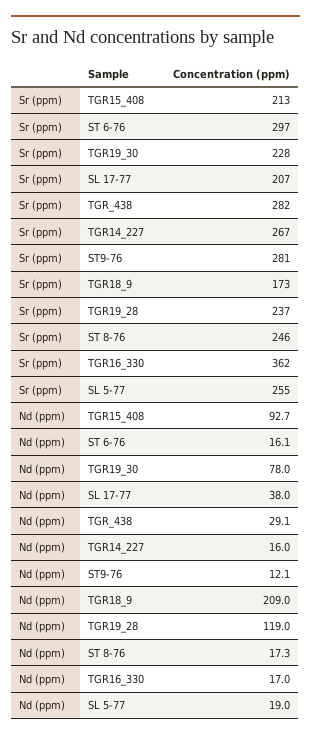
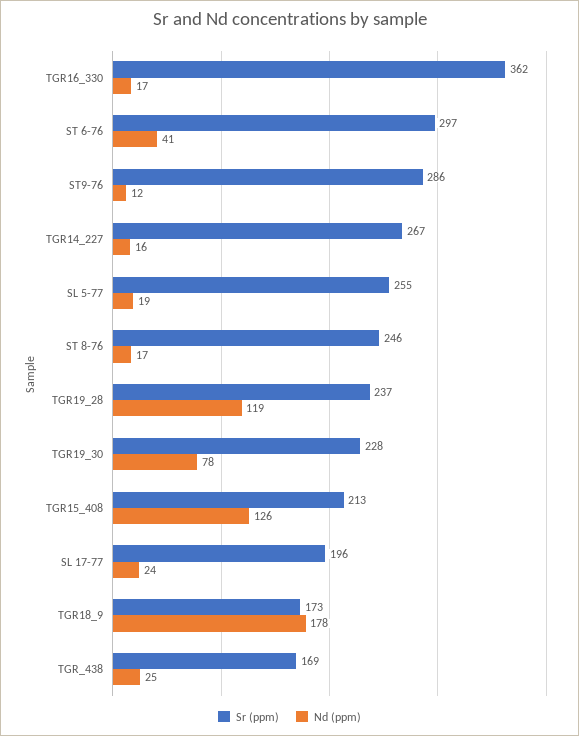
  {
    "Sr (ppm)": {
      "TGR15_408": 213,
      "ST 6-76": 297,
      "TGR19_30": 228,
-     "SL 17-77": 207,
+     "SL 17-77": 196,
-     "TGR_438": 282,
+     "TGR_438": 169,
      "TGR14_227": 267,
-     "ST9-76": 281,
+     "ST9-76": 286,
      "TGR18_9": 173,
      "TGR19_28": 237,
      "ST 8-76": 246,
      "TGR16_330": 362,
      "SL 5-77": 255
    },
    "Nd (ppm)": {
-     "TGR15_408": 92.7,
+     "TGR15_408": 126,
-     "ST 6-76": 16.1,
+     "ST 6-76": 41,
      "TGR19_30": 78,
-     "SL 17-77": 38,
+     "SL 17-77": 24,
-     "TGR_438": 29.1,
+     "TGR_438": 25,
      "TGR14_227": 16,
      "ST9-76": 12.1,
-     "TGR18_9": 209,
+     "TGR18_9": 178,
      "TGR19_28": 119,
      "ST 8-76": 17.3,
      "TGR16_330": 17,
      "SL 5-77": 19
    }
  }

